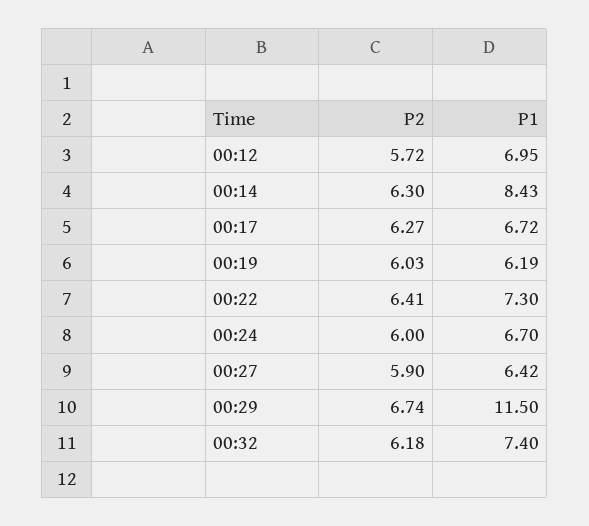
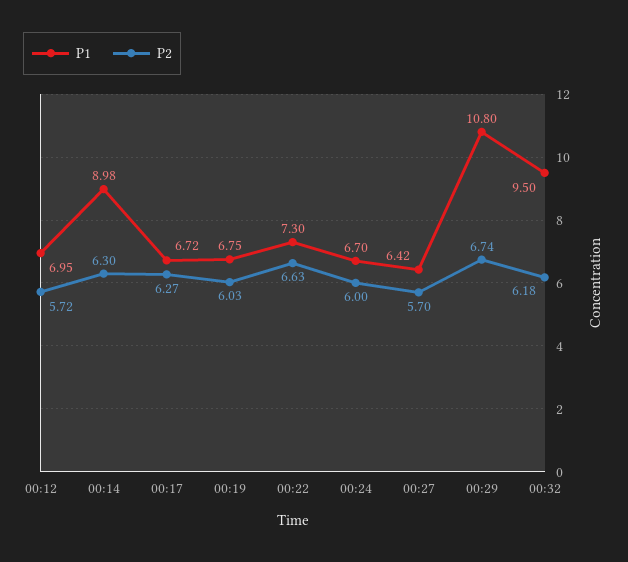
  {
    "P2": {
      "00:12": 5.72,
      "00:14": 6.3,
      "00:17": 6.27,
      "00:19": 6.03,
-     "00:22": 6.41,
+     "00:22": 6.63,
      "00:24": 6,
-     "00:27": 5.9,
+     "00:27": 5.7,
      "00:29": 6.74,
      "00:32": 6.18
    },
    "P1": {
      "00:12": 6.95,
-     "00:14": 8.43,
+     "00:14": 8.98,
      "00:17": 6.72,
-     "00:19": 6.19,
+     "00:19": 6.75,
      "00:22": 7.3,
      "00:24": 6.7,
      "00:27": 6.42,
-     "00:29": 11.5,
+     "00:29": 10.8,
-     "00:32": 7.4
+     "00:32": 9.5
    }
  }

